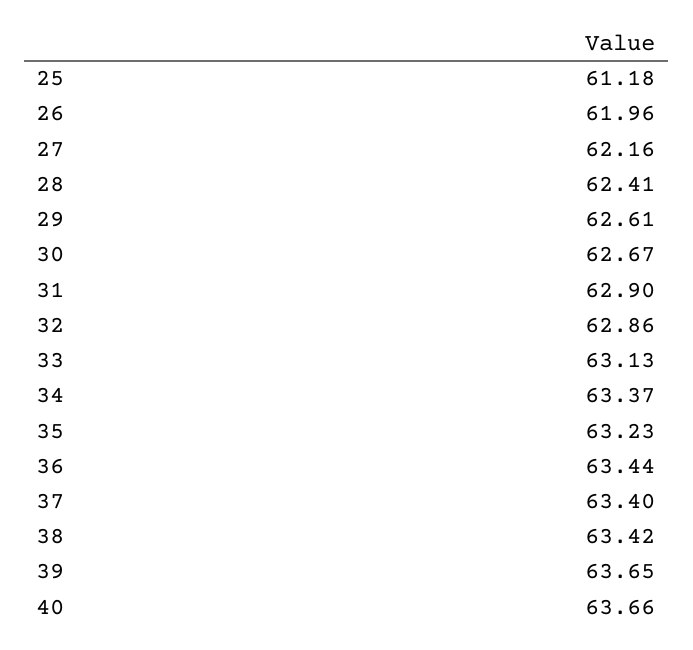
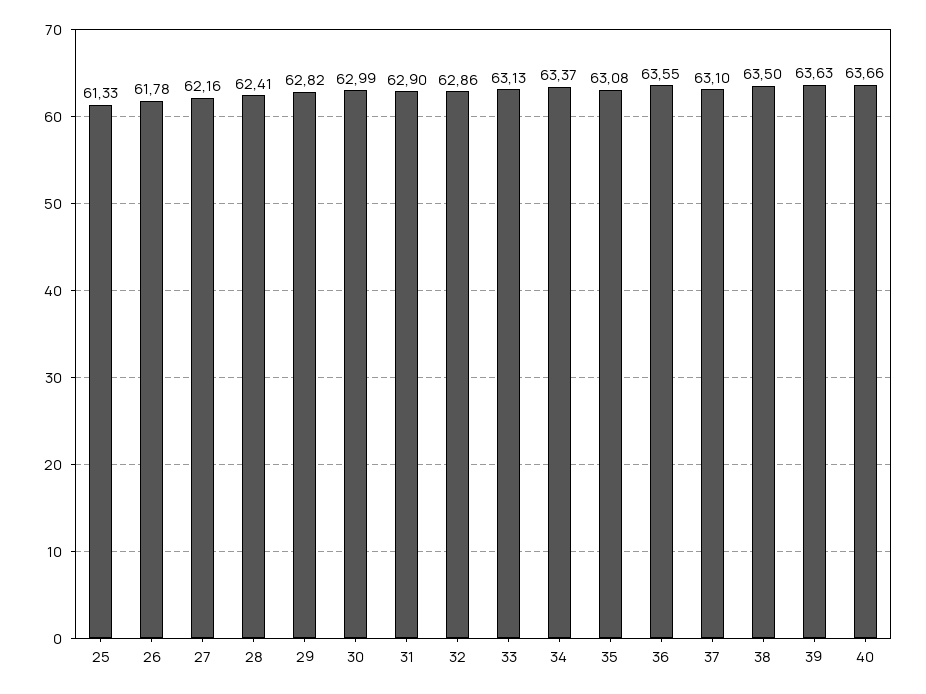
  {
-   "25": 61.18,
+   "25": 61.33,
-   "26": 61.96,
+   "26": 61.78,
    "27": 62.16,
    "28": 62.41,
-   "29": 62.61,
+   "29": 62.82,
-   "30": 62.67,
+   "30": 62.99,
    "31": 62.9,
    "32": 62.86,
    "33": 63.13,
    "34": 63.37,
-   "35": 63.23,
+   "35": 63.08,
-   "36": 63.44,
+   "36": 63.55,
-   "37": 63.4,
+   "37": 63.1,
-   "38": 63.42,
+   "38": 63.5,
-   "39": 63.65,
+   "39": 63.63,
    "40": 63.66
  }

